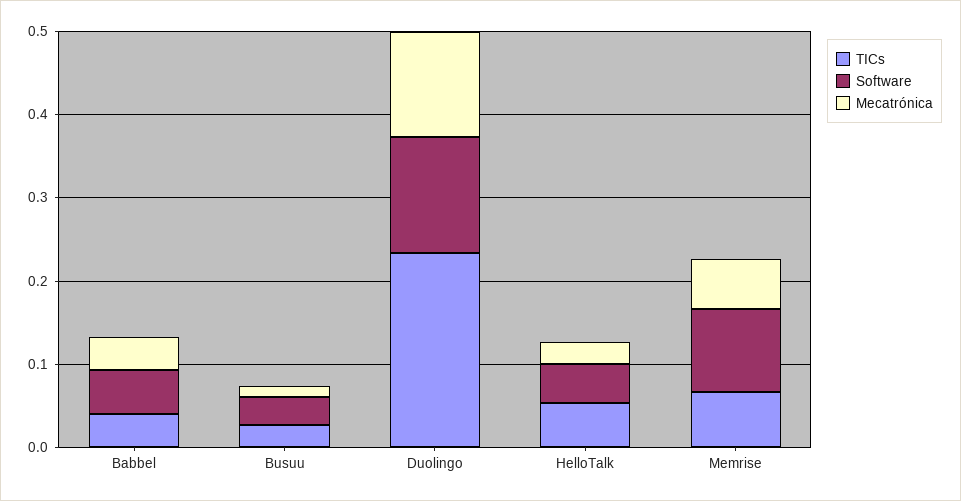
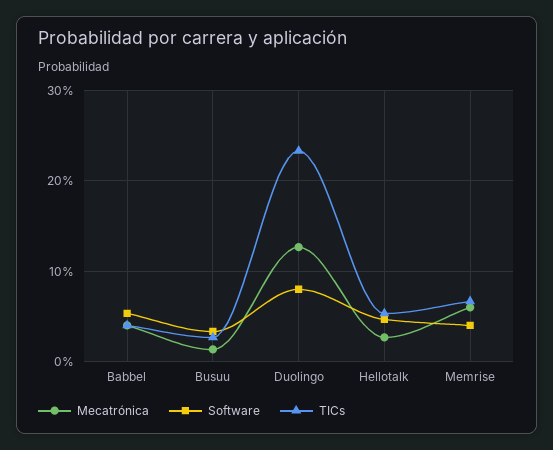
  {
    "TICs": {
      "Babbel": 0.04,
      "Busuu": 0.03,
      "Duolingo": 0.23,
      "HelloTalk": 0.05,
      "Memrise": 0.07
    },
    "Software": {
      "Babbel": 0.05,
      "Busuu": 0.03,
-     "Duolingo": 0.14,
+     "Duolingo": 0.08,
      "HelloTalk": 0.05,
-     "Memrise": 0.1
+     "Memrise": 0.04
    },
    "Mecatrónica": {
      "Babbel": 0.04,
      "Busuu": 0.01,
      "Duolingo": 0.13,
      "HelloTalk": 0.03,
      "Memrise": 0.06
    }
  }

